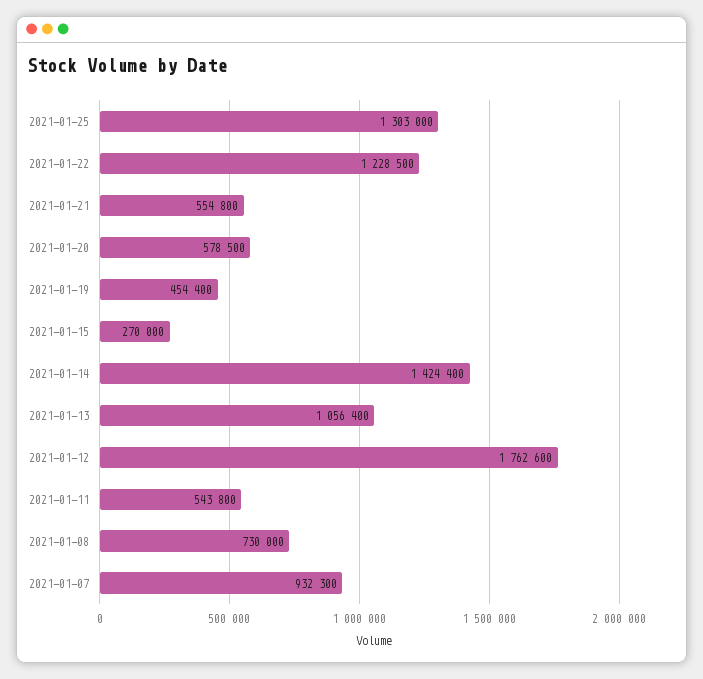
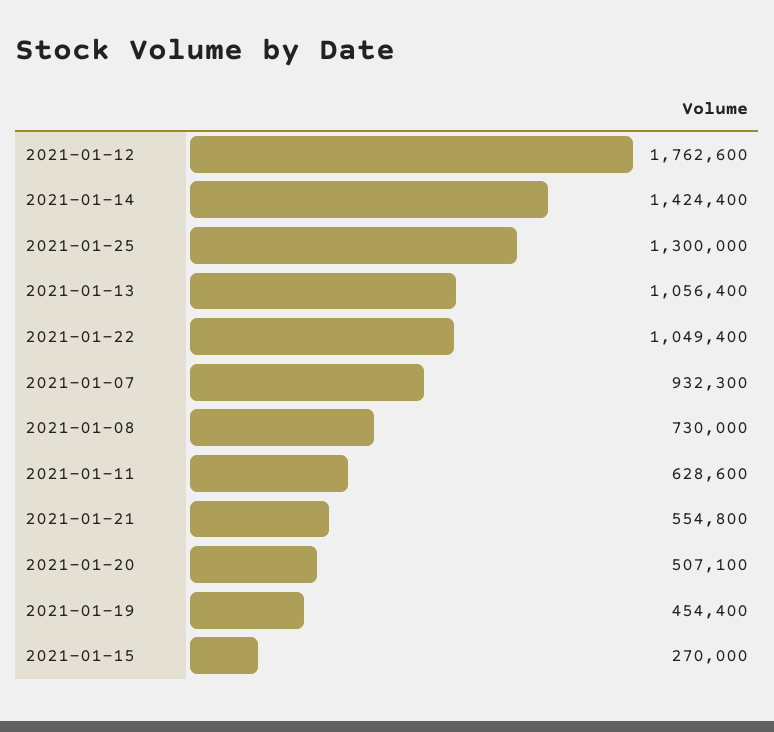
  {
-   "2021-01-25": 1303000,
+   "2021-01-25": 1300000,
-   "2021-01-22": 1228500,
+   "2021-01-22": 1049400,
    "2021-01-21": 554800,
-   "2021-01-20": 578500,
+   "2021-01-20": 507100,
    "2021-01-19": 454400,
    "2021-01-15": 270000,
    "2021-01-14": 1424400,
    "2021-01-13": 1056400,
    "2021-01-12": 1762600,
-   "2021-01-11": 543800,
+   "2021-01-11": 628600,
    "2021-01-08": 730000,
    "2021-01-07": 932300
  }

